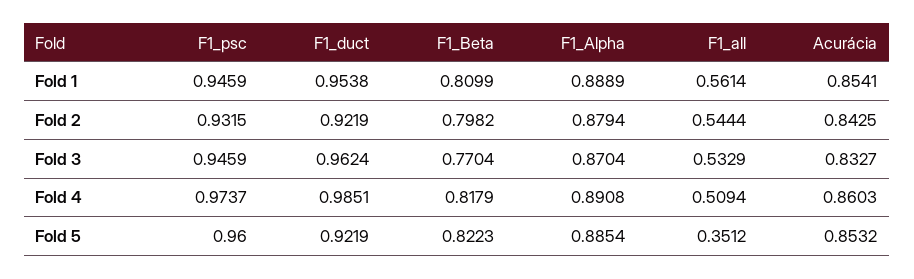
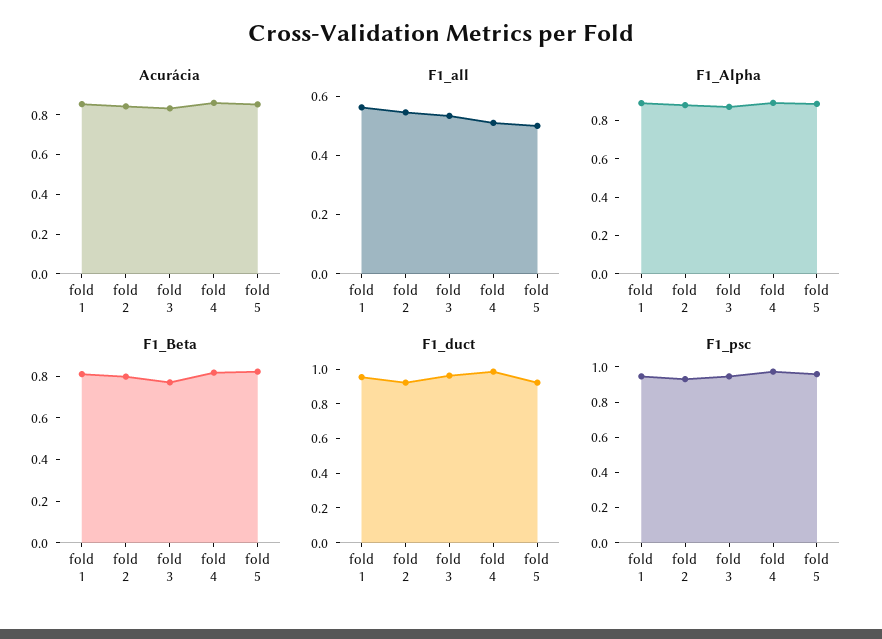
  {
    "F1_psc": {
      "Fold 1": 0.9459,
      "Fold 2": 0.9315,
      "Fold 3": 0.9459,
      "Fold 4": 0.9737,
      "Fold 5": 0.96
    },
    "F1_duct": {
      "Fold 1": 0.9538,
      "Fold 2": 0.9219,
      "Fold 3": 0.9624,
      "Fold 4": 0.9851,
      "Fold 5": 0.9219
    },
    "F1_Beta": {
      "Fold 1": 0.8099,
      "Fold 2": 0.7982,
      "Fold 3": 0.7704,
      "Fold 4": 0.8179,
      "Fold 5": 0.8223
    },
    "F1_Alpha": {
      "Fold 1": 0.8889,
      "Fold 2": 0.8794,
      "Fold 3": 0.8704,
      "Fold 4": 0.8908,
      "Fold 5": 0.8854
    },
    "F1_all": {
      "Fold 1": 0.5614,
      "Fold 2": 0.5444,
      "Fold 3": 0.5329,
      "Fold 4": 0.5094,
-     "Fold 5": 0.3512
+     "Fold 5": 0.5
    },
    "Acurácia": {
      "Fold 1": 0.8541,
      "Fold 2": 0.8425,
      "Fold 3": 0.8327,
      "Fold 4": 0.8603,
      "Fold 5": 0.8532
    }
  }

